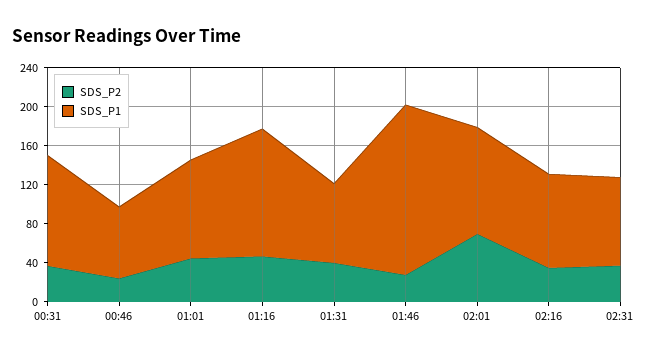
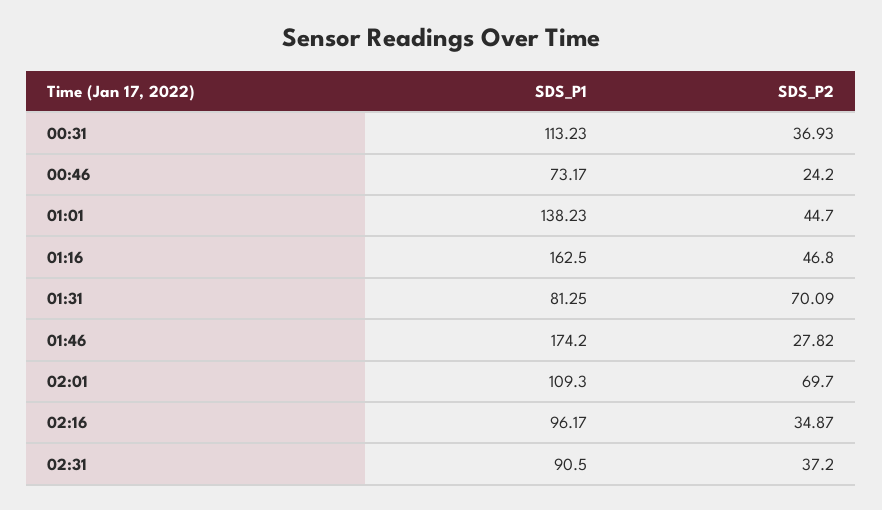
  {
    "SDS_P2": {
      "00:31": 36.93,
      "00:46": 24.2,
      "01:01": 44.7,
      "01:16": 46.8,
-     "01:31": 40,
+     "01:31": 70.09,
      "01:46": 27.82,
      "02:01": 69.7,
      "02:16": 34.87,
      "02:31": 37.2
    },
    "SDS_P1": {
      "00:31": 113.23,
      "00:46": 73.17,
-     "01:01": 100,
+     "01:01": 138.23,
-     "01:16": 130,
+     "01:16": 162.5,
      "01:31": 81.25,
      "01:46": 174.2,
      "02:01": 109.3,
      "02:16": 96.17,
      "02:31": 90.5
    }
  }

